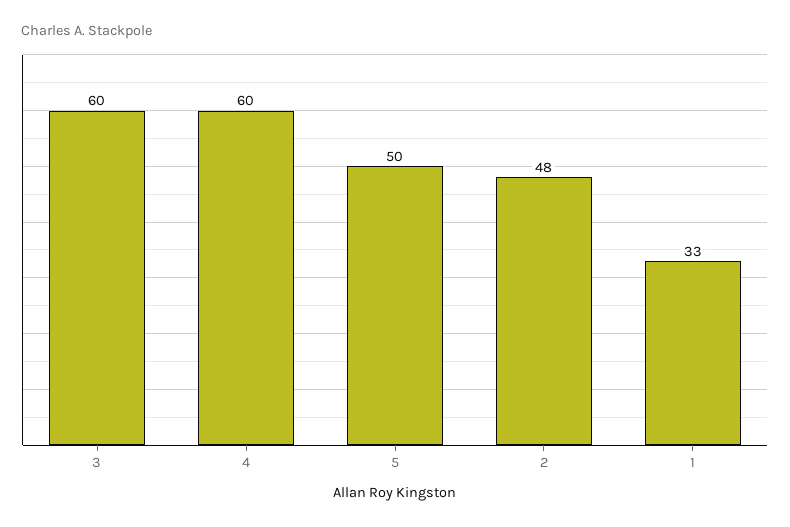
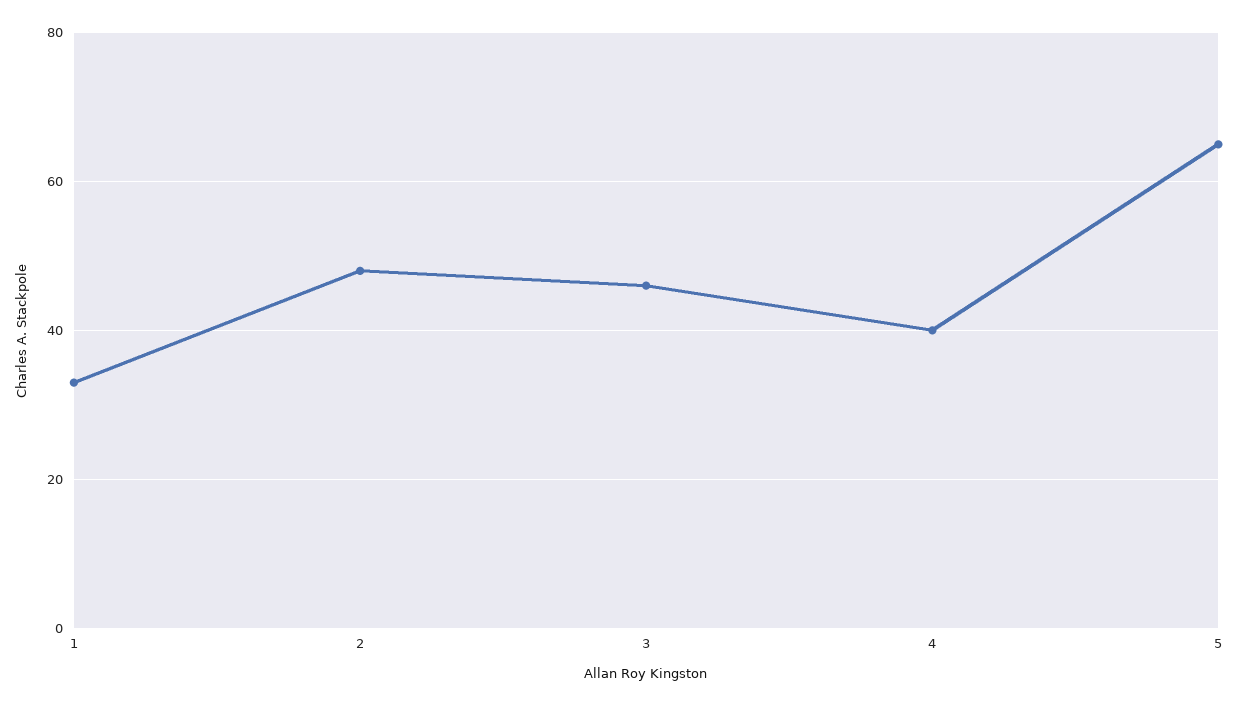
  {
-   "3": 60,
+   "3": 45,
-   "4": 60,
+   "4": 40,
-   "5": 50,
+   "5": 65,
    "2": 48,
    "1": 33
  }

